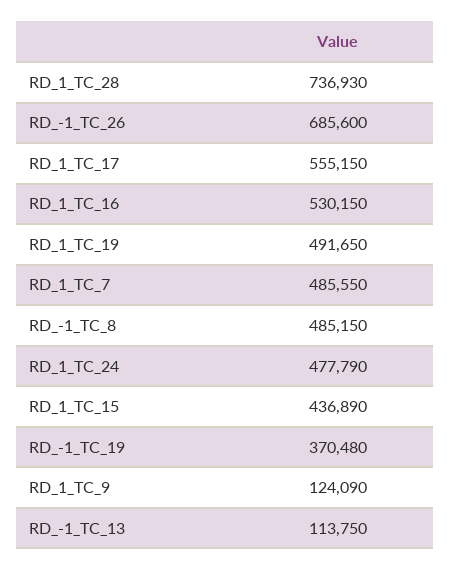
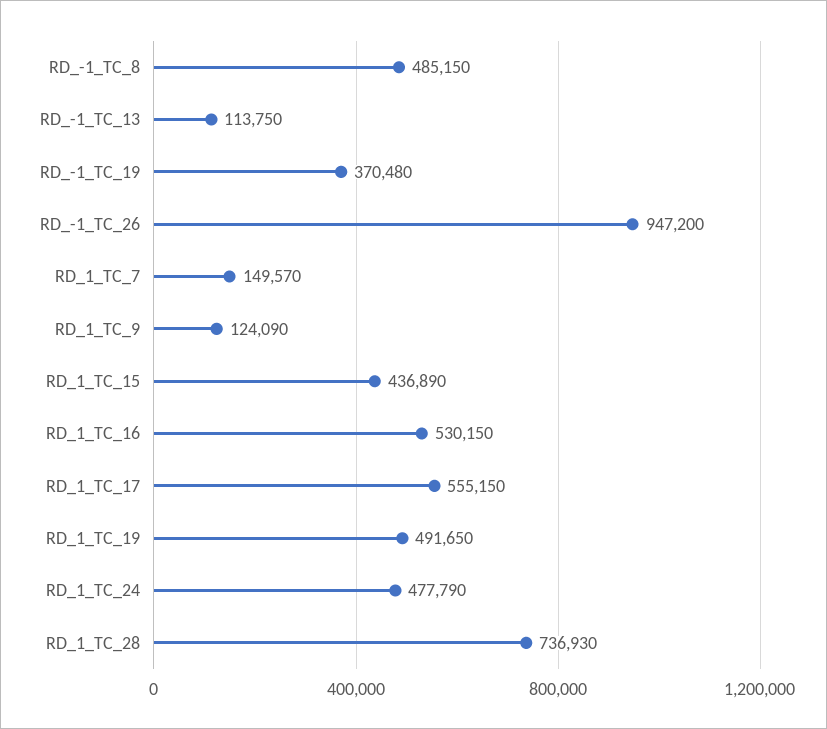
  {
    "RD_1_TC_28": 736930,
-   "RD_-1_TC_26": 685600,
+   "RD_-1_TC_26": 947200,
    "RD_1_TC_17": 555150,
    "RD_1_TC_16": 530150,
    "RD_1_TC_19": 491650,
-   "RD_1_TC_7": 485550,
+   "RD_1_TC_7": 149570,
    "RD_-1_TC_8": 485150,
    "RD_1_TC_24": 477790,
    "RD_1_TC_15": 436890,
    "RD_-1_TC_19": 370480,
    "RD_1_TC_9": 124090,
    "RD_-1_TC_13": 113750
  }

